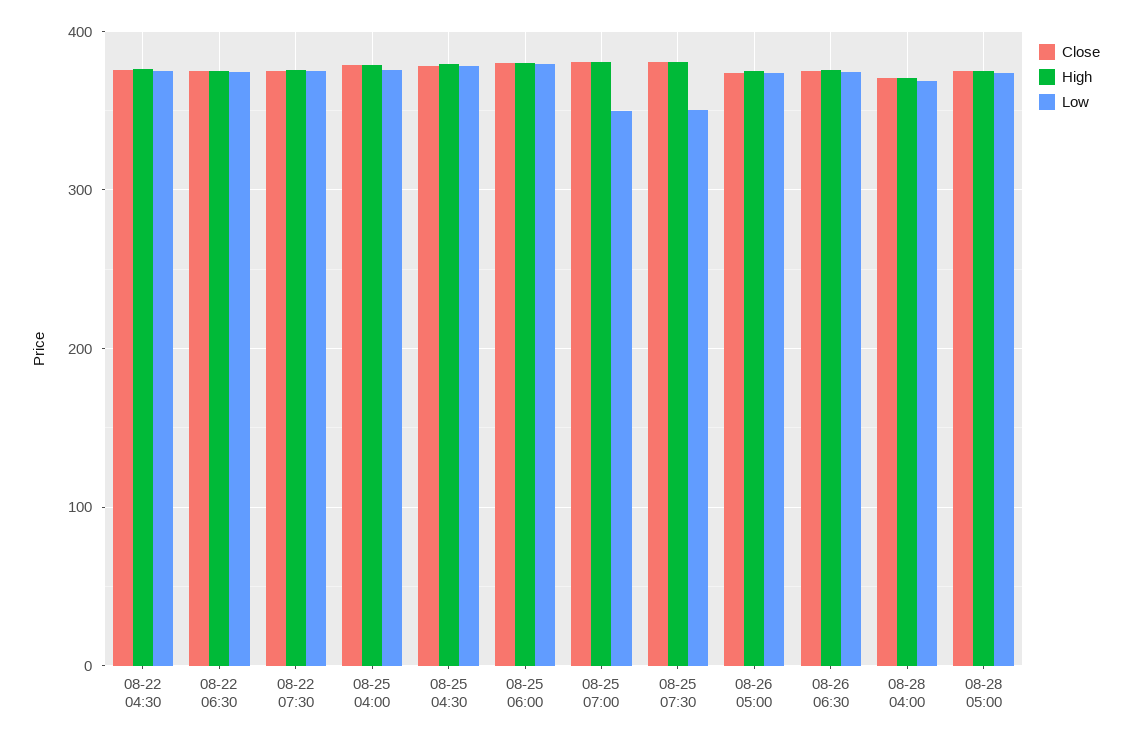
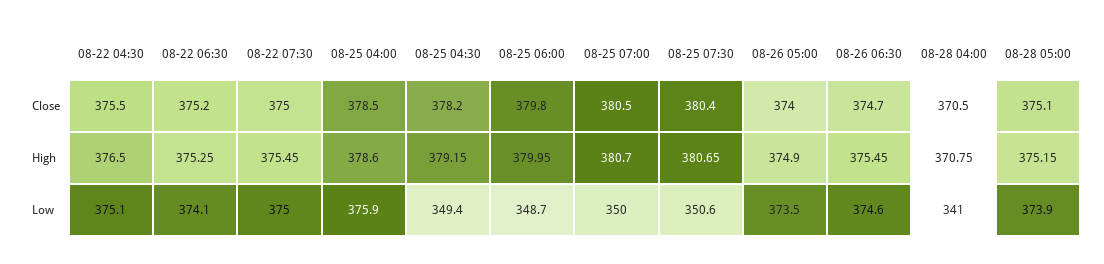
  {
    "Close": {
      "08-22 04:30": 375.5,
      "08-22 06:30": 375.2,
      "08-22 07:30": 375,
      "08-25 04:00": 378.5,
      "08-25 04:30": 378.2,
      "08-25 06:00": 379.8,
      "08-25 07:00": 380.5,
      "08-25 07:30": 380.4,
      "08-26 05:00": 374,
      "08-26 06:30": 374.7,
      "08-28 04:00": 370.5,
      "08-28 05:00": 375.1
    },
    "High": {
      "08-22 04:30": 376.5,
      "08-22 06:30": 375.25,
      "08-22 07:30": 375.45,
      "08-25 04:00": 378.6,
      "08-25 04:30": 379.15,
      "08-25 06:00": 379.95,
      "08-25 07:00": 380.7,
      "08-25 07:30": 380.65,
      "08-26 05:00": 374.9,
      "08-26 06:30": 375.45,
      "08-28 04:00": 370.75,
      "08-28 05:00": 375.15
    },
    "Low": {
      "08-22 04:30": 375.1,
      "08-22 06:30": 374.1,
      "08-22 07:30": 375,
      "08-25 04:00": 375.9,
-     "08-25 04:30": 380,
+     "08-25 04:30": 349.4,
-     "08-25 06:00": 380,
+     "08-25 06:00": 348.7,
      "08-25 07:00": 350,
      "08-25 07:30": 350.6,
      "08-26 05:00": 373.5,
      "08-26 06:30": 374.6,
-     "08-28 04:00": 370,
+     "08-28 04:00": 341,
      "08-28 05:00": 373.9
    }
  }

